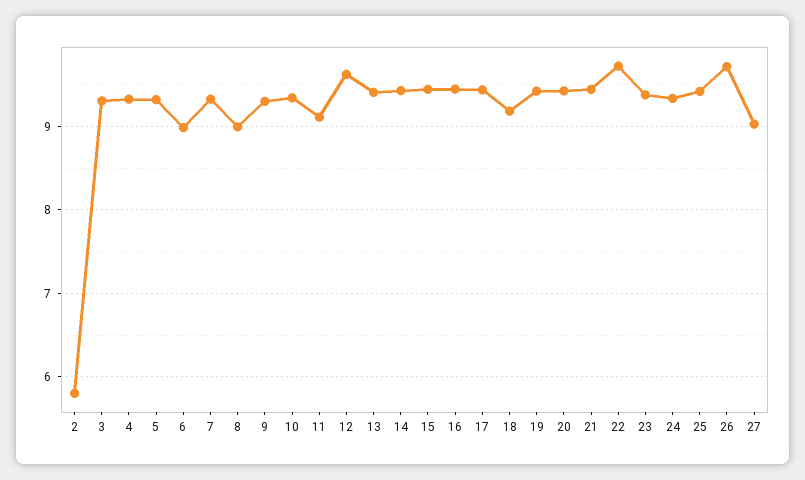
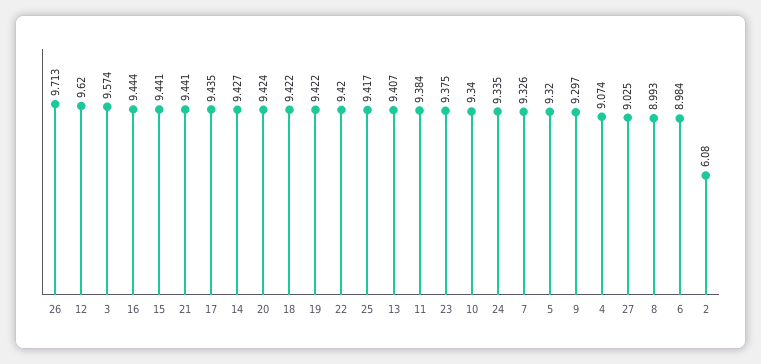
  {
-   "2": 5.8,
+   "2": 6.08,
-   "3": 9.3,
+   "3": 9.574,
-   "4": 9.3,
+   "4": 9.074,
    "5": 9.32,
    "6": 8.984,
    "7": 9.326,
    "8": 8.993,
    "9": 9.297,
    "10": 9.34,
-   "11": 9.1,
+   "11": 9.384,
    "12": 9.62,
    "13": 9.407,
    "14": 9.427,
    "15": 9.441,
    "16": 9.444,
    "17": 9.435,
-   "18": 9.2,
+   "18": 9.422,
    "19": 9.422,
    "20": 9.424,
    "21": 9.441,
-   "22": 9.7,
+   "22": 9.42,
    "23": 9.375,
    "24": 9.335,
    "25": 9.417,
    "26": 9.713,
    "27": 9.025
  }

